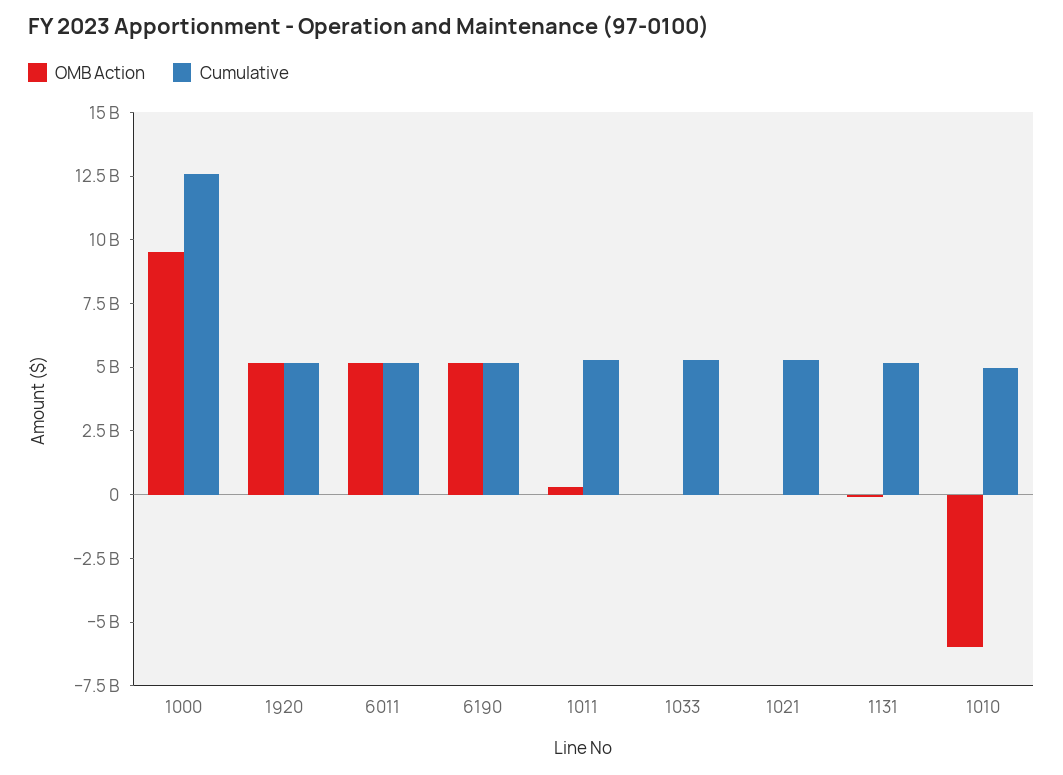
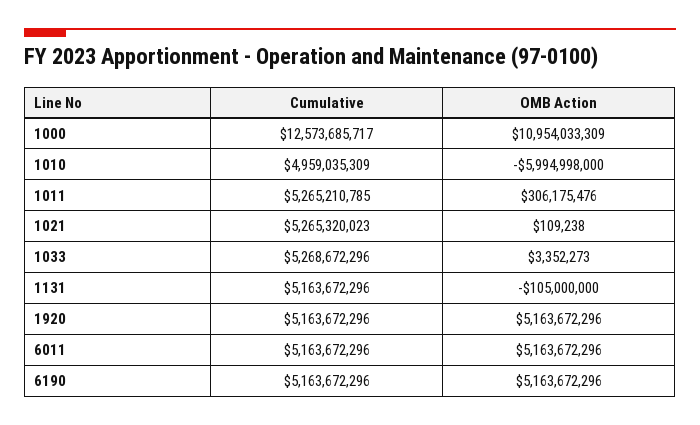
  {
    "OMB Action": {
-     "1000": 9500000000,
+     "1000": 10954033309,
      "1920": 5163672296,
      "6011": 5163672296,
      "6190": 5163672296,
      "1011": 306175476,
      "1033": 3352273,
      "1021": 109238,
      "1131": -105000000,
      "1010": -5994998000
    },
    "Cumulative": {
      "1000": 12573685717,
      "1920": 5163672296,
      "6011": 5163672296,
      "6190": 5163672296,
      "1011": 5265210785,
      "1033": 5268672296,
      "1021": 5265320023,
      "1131": 5163672296,
      "1010": 4959035309
    }
  }

